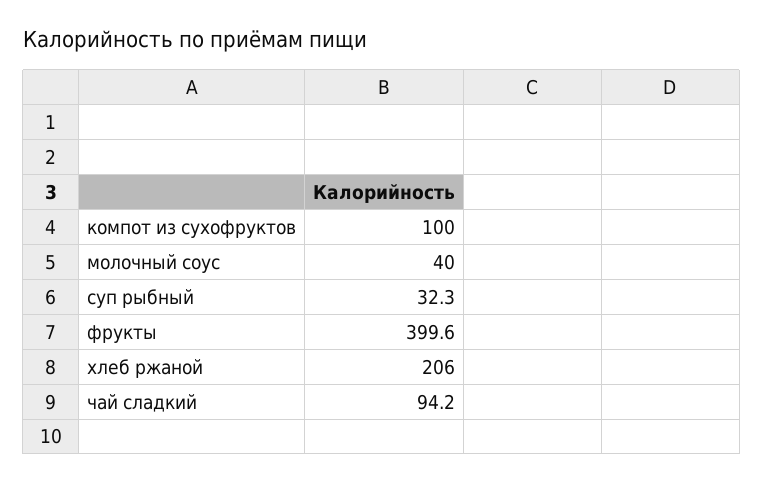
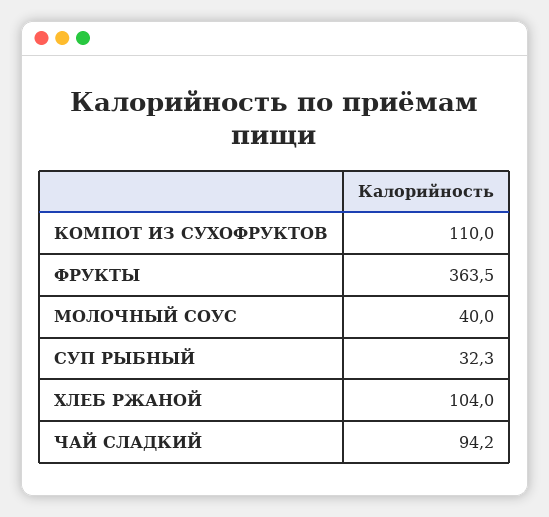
  {
-   "компот из сухофруктов": 100,
+   "компот из сухофруктов": 110,
    "молочный соус": 40,
    "суп рыбный": 32.3,
-   "фрукты": 399.6,
+   "фрукты": 363.5,
-   "хлеб ржаной": 206,
+   "хлеб ржаной": 104,
    "чай сладкий": 94.2
  }

